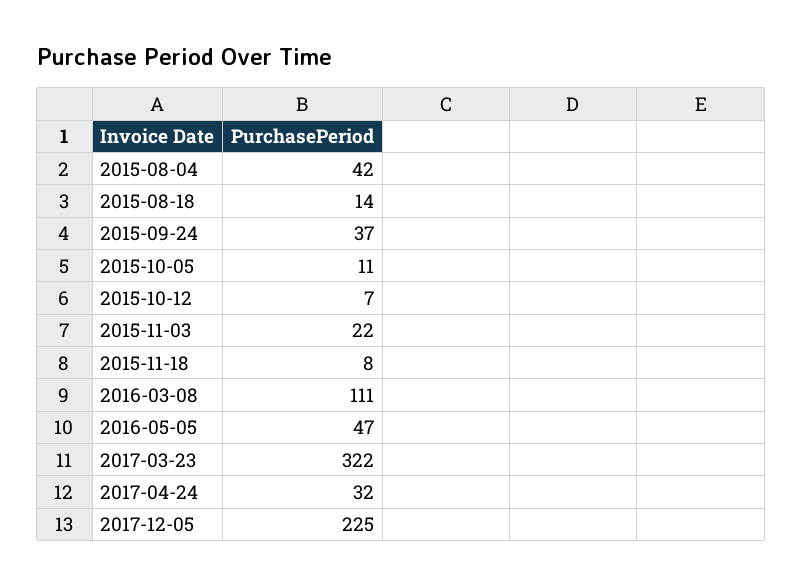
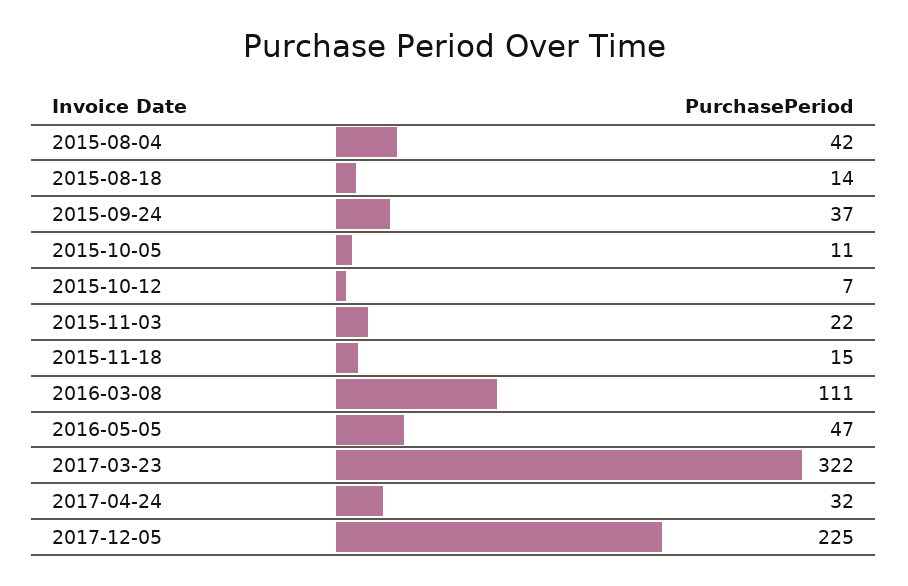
  {
    "2015-08-04": 42,
    "2015-08-18": 14,
    "2015-09-24": 37,
    "2015-10-05": 11,
    "2015-10-12": 7,
    "2015-11-03": 22,
-   "2015-11-18": 8,
+   "2015-11-18": 15,
    "2016-03-08": 111,
    "2016-05-05": 47,
    "2017-03-23": 322,
    "2017-04-24": 32,
    "2017-12-05": 225
  }

